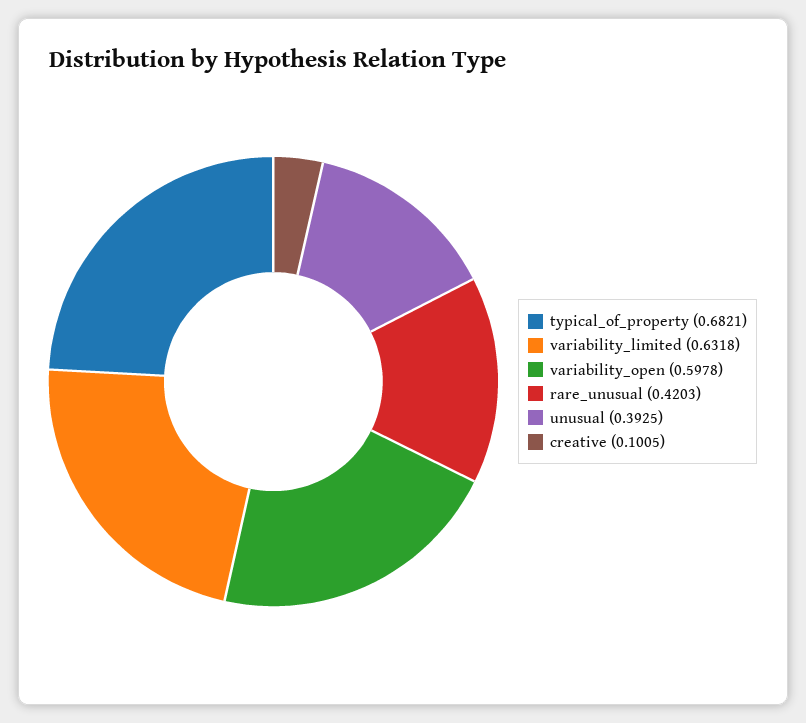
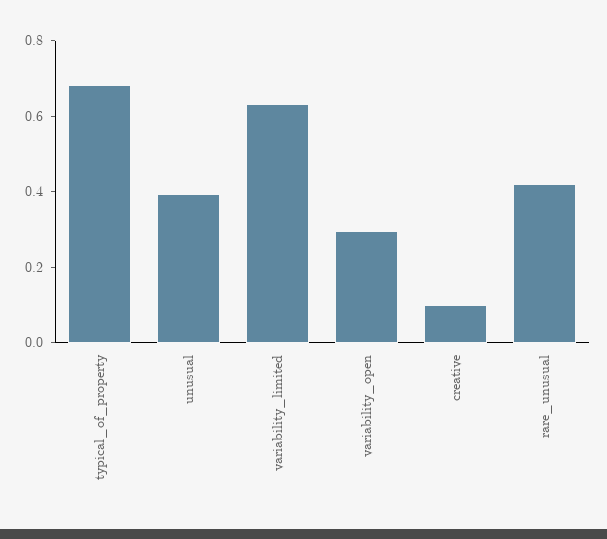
  {
    "typical_of_property": 0.6821,
    "variability_limited": 0.6318,
-   "variability_open": 0.5978,
+   "variability_open": 0.3,
    "rare_unusual": 0.4203,
    "unusual": 0.3925,
    "creative": 0.1005
  }

